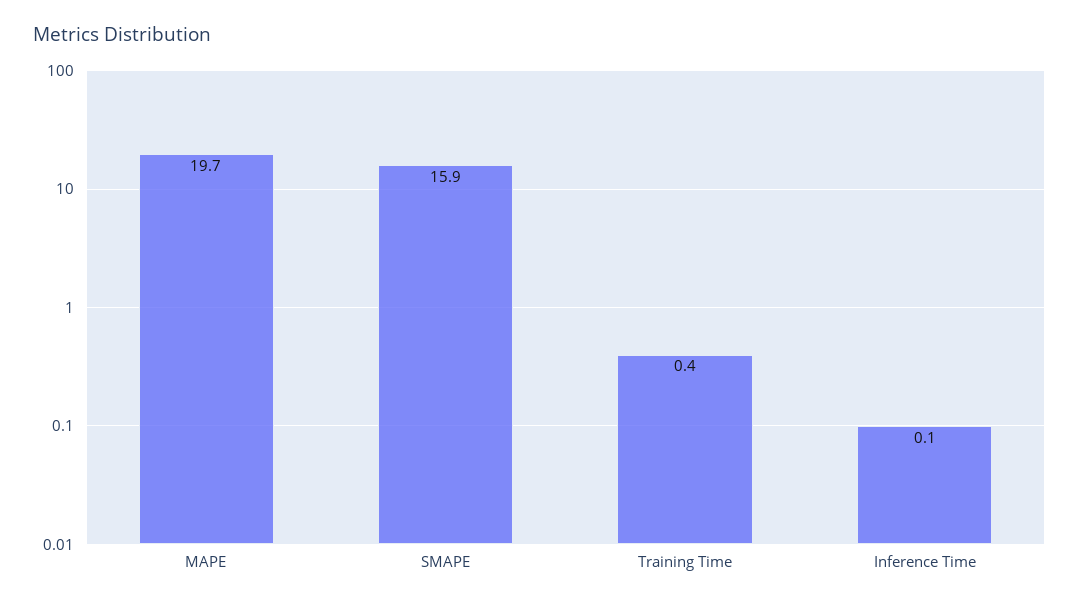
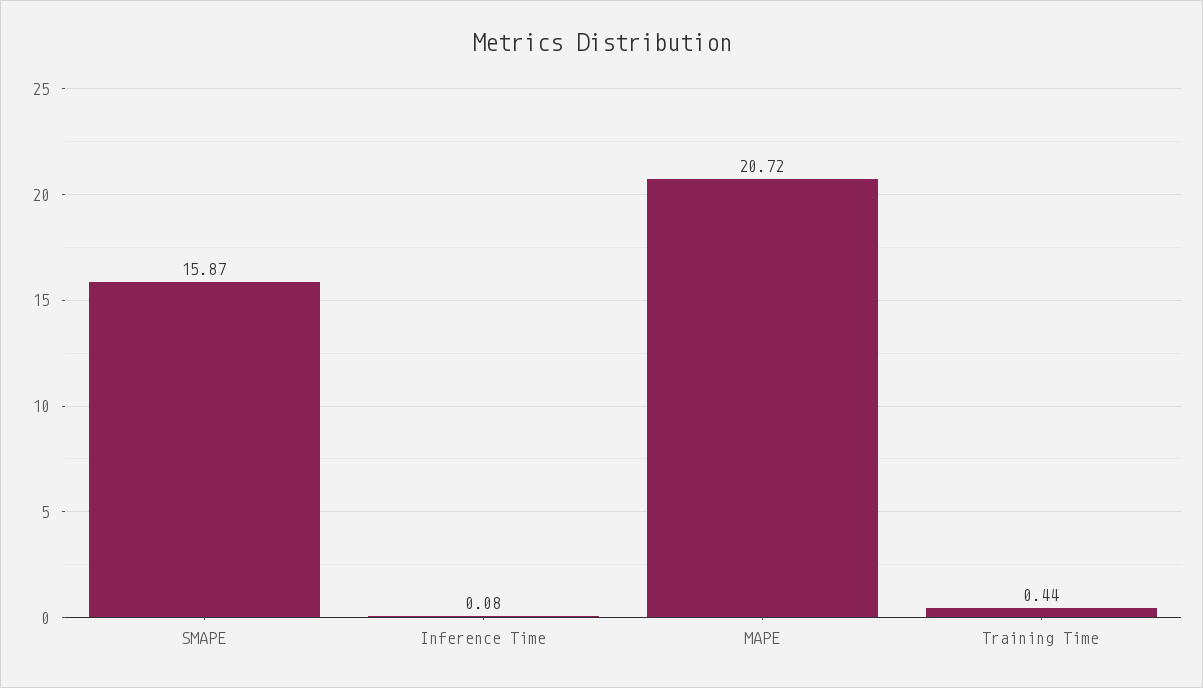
  {
-   "MAPE": 19.7,
+   "MAPE": 20.72,
    "SMAPE": 15.87,
    "Training Time": 0.44,
    "Inference Time": 0.08
  }

